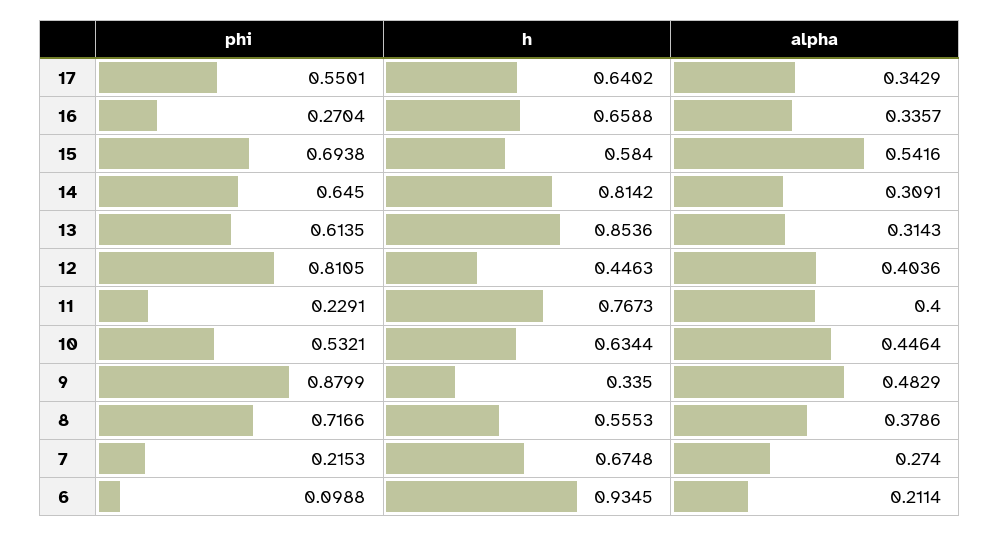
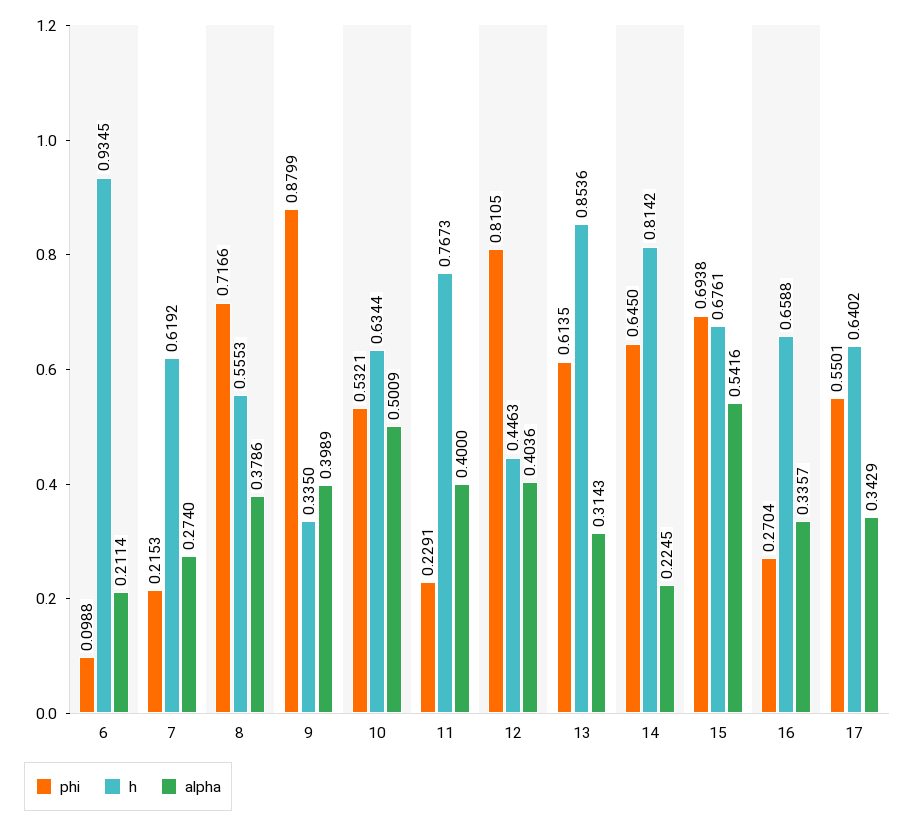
  {
    "phi": {
      "17": 0.5501,
      "16": 0.2704,
      "15": 0.6938,
      "14": 0.645,
      "13": 0.6135,
      "12": 0.8105,
      "11": 0.2291,
      "10": 0.5321,
      "9": 0.8799,
      "8": 0.7166,
      "7": 0.2153,
      "6": 0.0988
    },
    "h": {
      "17": 0.6402,
      "16": 0.6588,
-     "15": 0.584,
+     "15": 0.6761,
      "14": 0.8142,
      "13": 0.8536,
      "12": 0.4463,
      "11": 0.7673,
      "10": 0.6344,
      "9": 0.335,
      "8": 0.5553,
-     "7": 0.6748,
+     "7": 0.6192,
      "6": 0.9345
    },
    "alpha": {
      "17": 0.3429,
      "16": 0.3357,
      "15": 0.5416,
-     "14": 0.3091,
+     "14": 0.2245,
      "13": 0.3143,
      "12": 0.4036,
      "11": 0.4,
-     "10": 0.4464,
+     "10": 0.5009,
-     "9": 0.4829,
+     "9": 0.3989,
      "8": 0.3786,
      "7": 0.274,
      "6": 0.2114
    }
  }

